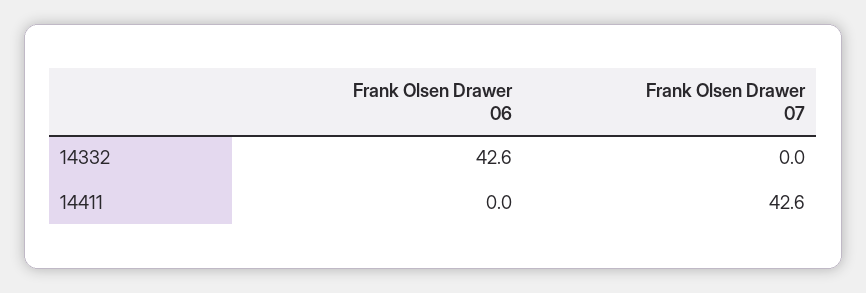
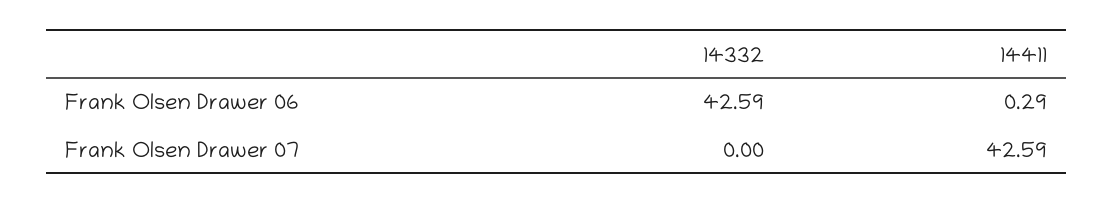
  {
    "Frank Olsen Drawer 06": {
      "14332": 42.59,
-     "14411": 0
+     "14411": 0.29
    },
    "Frank Olsen Drawer 07": {
      "14332": 0,
      "14411": 42.59
    }
  }

